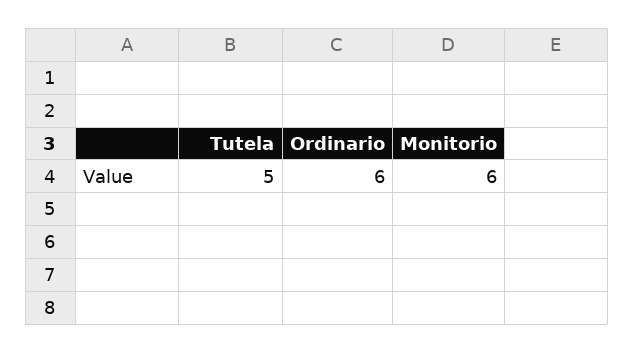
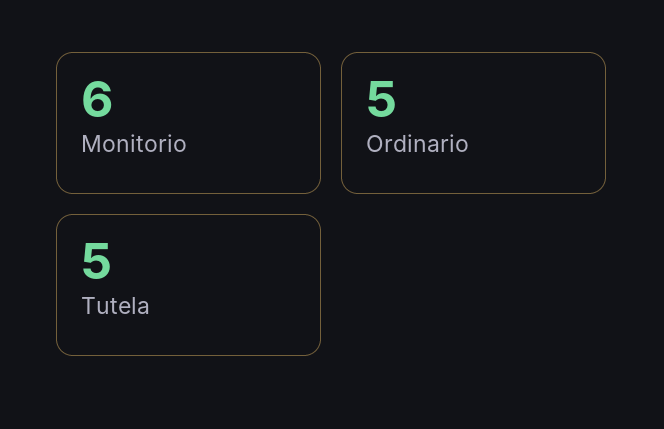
  {
    "Tutela": 5,
-   "Ordinario": 6,
+   "Ordinario": 5,
    "Monitorio": 6
  }

